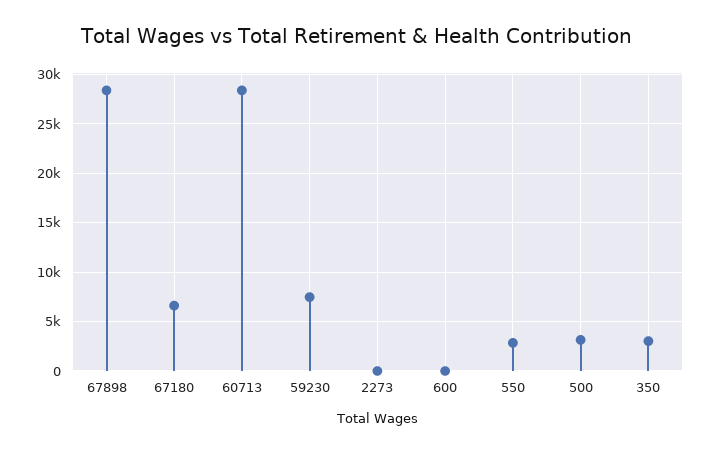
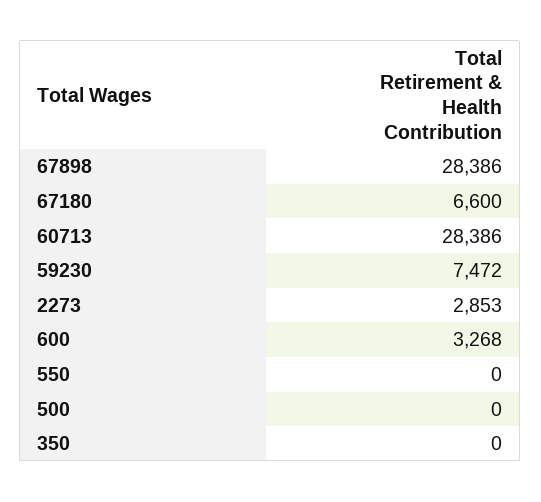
  {
    "67898": 28386,
    "67180": 6600,
    "60713": 28386,
    "59230": 7472,
-   "2273": 0,
+   "2273": 2853,
-   "600": 0,
+   "600": 3268,
-   "550": 3000,
+   "550": 0,
-   "500": 3000,
+   "500": 0,
-   "350": 3000
+   "350": 0
  }

